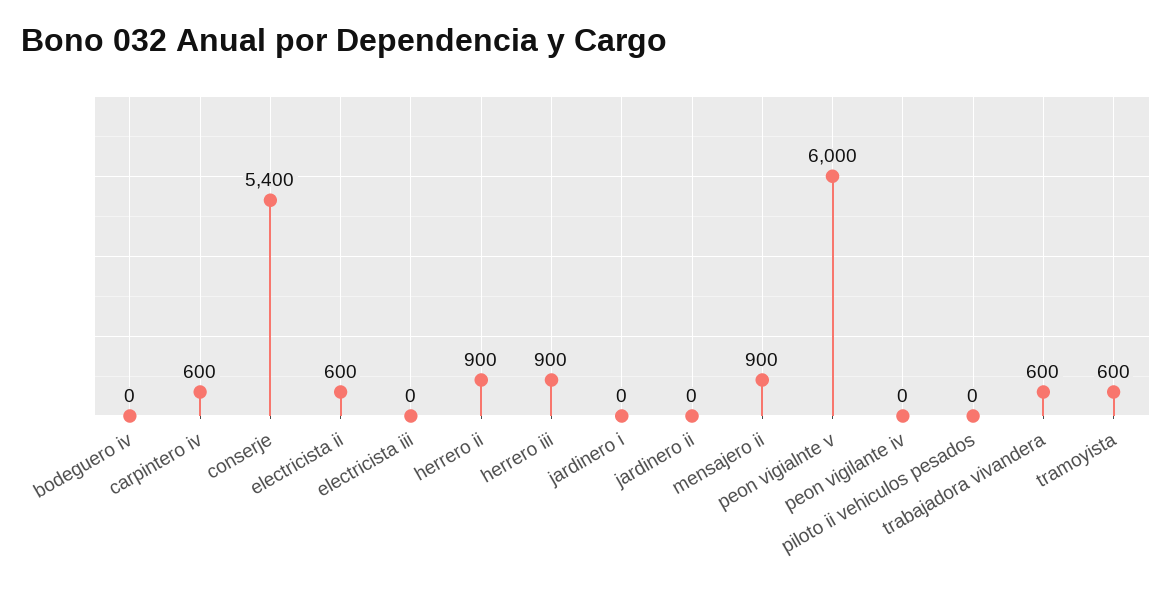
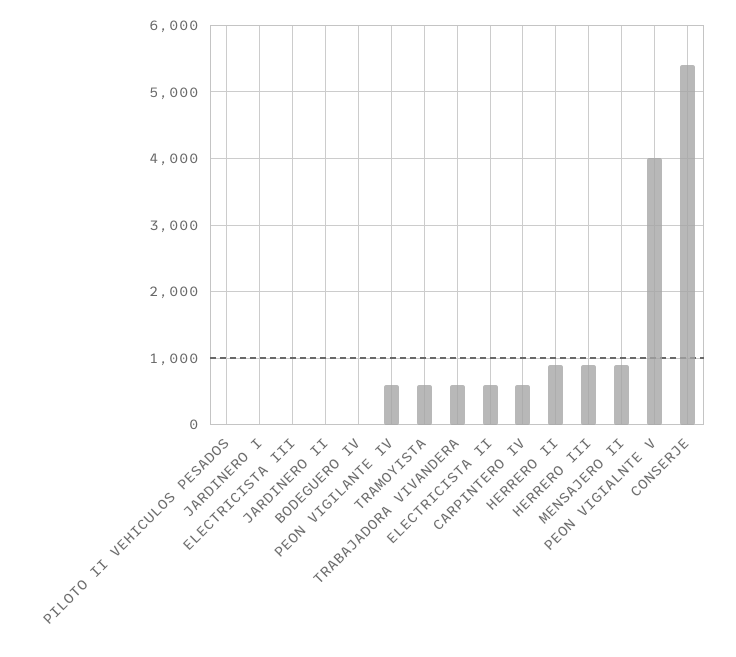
  {
    "bodeguero iv": 0,
    "carpintero iv": 600,
    "conserje": 5400,
    "electricista ii": 600,
    "electricista iii": 0,
    "herrero ii": 900,
    "herrero iii": 900,
    "jardinero i": 0,
    "jardinero ii": 0,
    "mensajero ii": 900,
-   "peon vigialnte v": 6000,
+   "peon vigialnte v": 4000,
-   "peon vigilante iv": 0,
+   "peon vigilante iv": 600,
    "piloto ii vehiculos pesados": 0,
    "trabajadora vivandera": 600,
    "tramoyista": 600
  }

